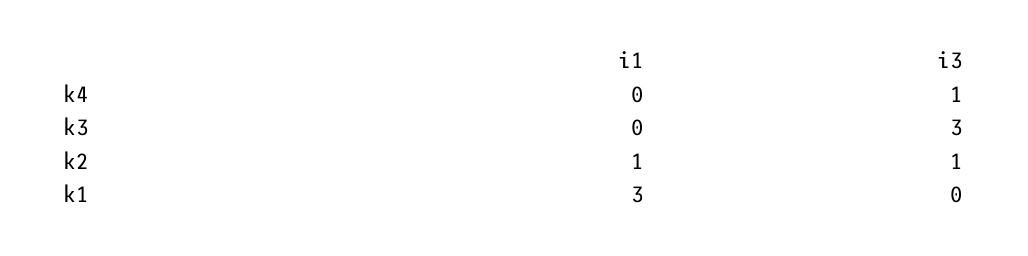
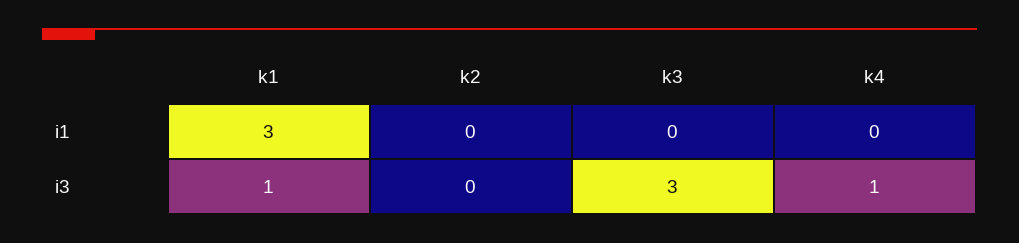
  {
    "i1": {
      "k4": 0,
      "k3": 0,
-     "k2": 1,
+     "k2": 0,
      "k1": 3
    },
    "i3": {
      "k4": 1,
      "k3": 3,
-     "k2": 1,
+     "k2": 0,
-     "k1": 0
+     "k1": 1
    }
  }

